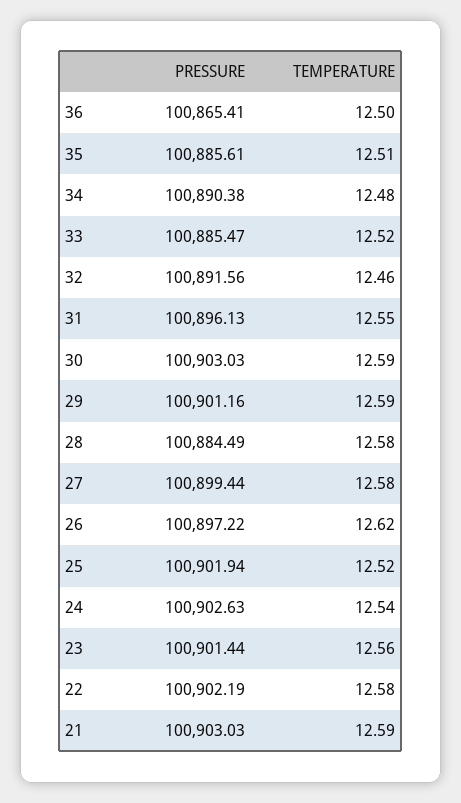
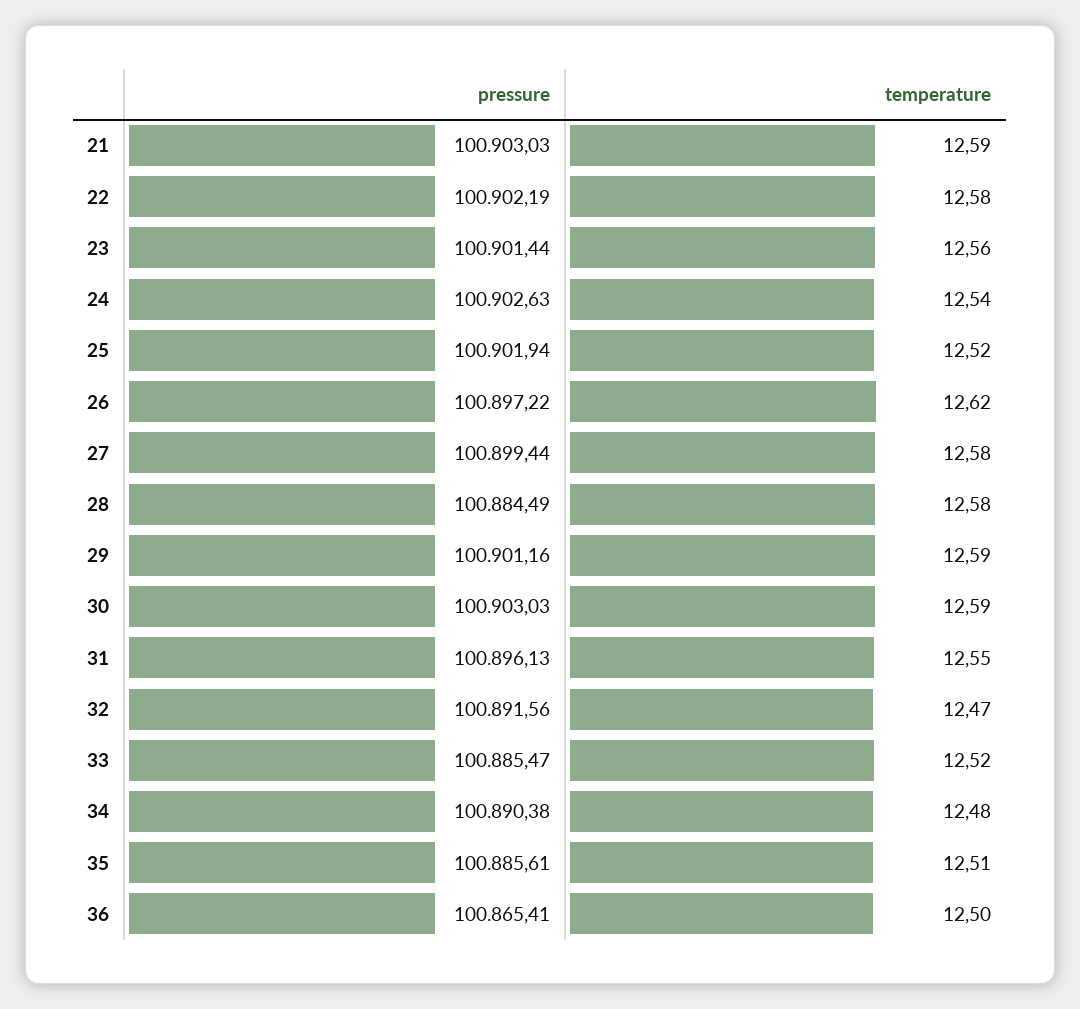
  {
    "PRESSURE": {
      "36": 100865.41,
      "35": 100885.61,
      "34": 100890.38,
      "33": 100885.47,
      "32": 100891.56,
      "31": 100896.13,
      "30": 100903.03,
      "29": 100901.16,
      "28": 100884.49,
      "27": 100899.44,
      "26": 100897.22,
      "25": 100901.94,
      "24": 100902.63,
      "23": 100901.44,
      "22": 100902.19,
      "21": 100903.03
    },
    "TEMPERATURE": {
      "36": 12.5,
      "35": 12.51,
      "34": 12.48,
      "33": 12.52,
-     "32": 12.46,
+     "32": 12.47,
      "31": 12.55,
      "30": 12.59,
      "29": 12.59,
      "28": 12.58,
      "27": 12.58,
      "26": 12.62,
      "25": 12.52,
      "24": 12.54,
      "23": 12.56,
      "22": 12.58,
      "21": 12.59
    }
  }

